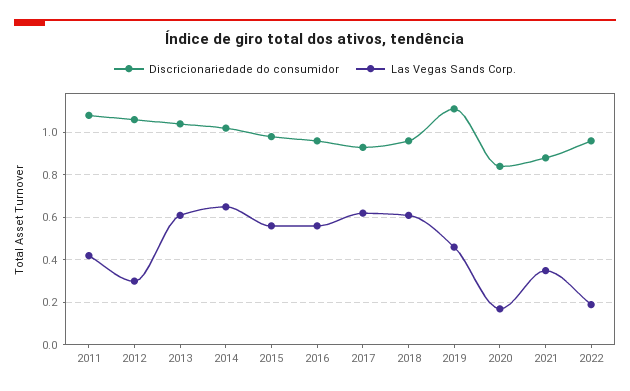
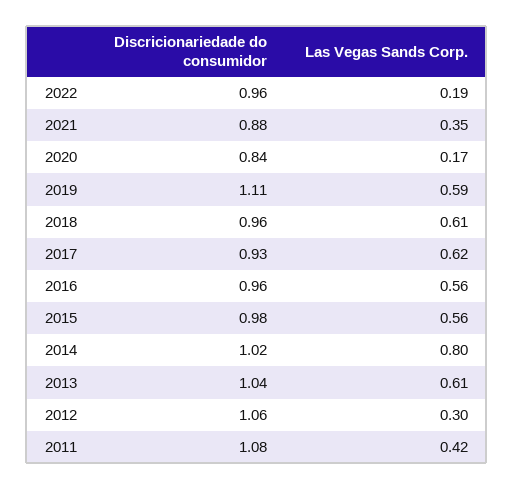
  {
    "Discricionariedade do consumidor": {
      "2011": 1.08,
      "2012": 1.06,
      "2013": 1.04,
      "2014": 1.02,
      "2015": 0.98,
      "2016": 0.96,
      "2017": 0.93,
      "2018": 0.96,
      "2019": 1.11,
      "2020": 0.84,
      "2021": 0.88,
      "2022": 0.96
    },
    "Las Vegas Sands Corp.": {
      "2011": 0.42,
      "2012": 0.3,
      "2013": 0.61,
-     "2014": 0.65,
+     "2014": 0.8,
      "2015": 0.56,
      "2016": 0.56,
      "2017": 0.62,
      "2018": 0.61,
-     "2019": 0.45,
+     "2019": 0.59,
      "2020": 0.17,
      "2021": 0.35,
      "2022": 0.19
    }
  }

